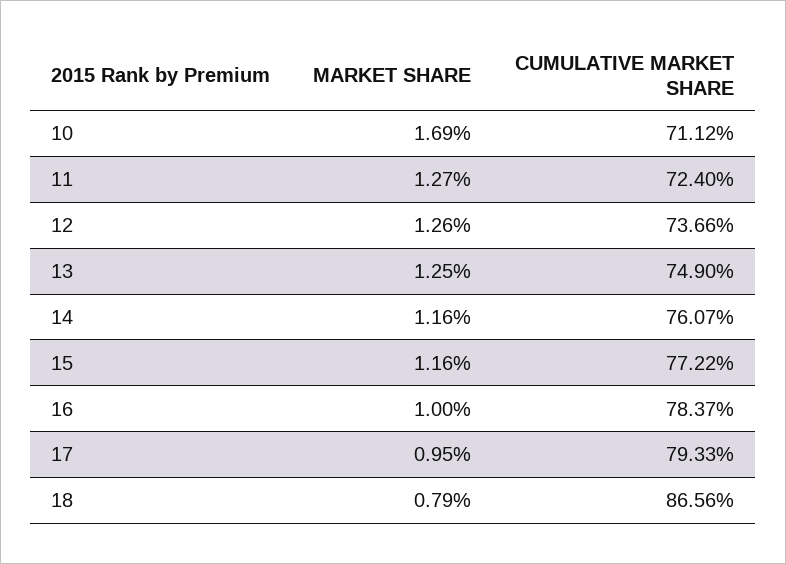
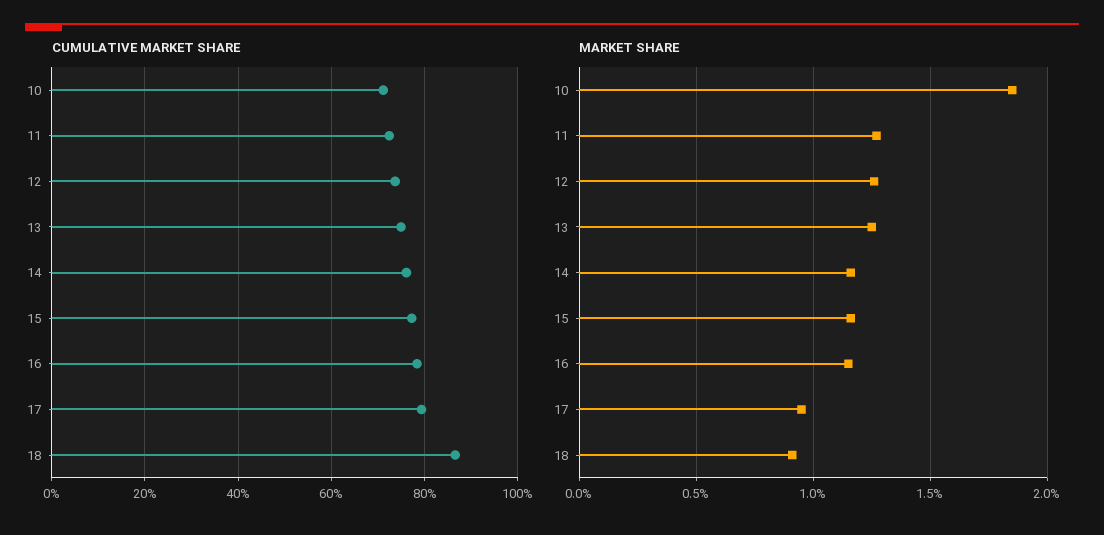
  {
    "MARKET SHARE": {
-     "10": 1.69,
+     "10": 1.85,
      "11": 1.27,
      "12": 1.26,
      "13": 1.25,
      "14": 1.16,
      "15": 1.16,
-     "16": 1,
+     "16": 1.15,
      "17": 0.95,
-     "18": 0.79
+     "18": 0.9
    },
    "CUMULATIVE MARKET SHARE": {
      "10": 71.12,
      "11": 72.4,
      "12": 73.66,
      "13": 74.9,
      "14": 76.07,
      "15": 77.22,
      "16": 78.37,
      "17": 79.33,
      "18": 86.56
    }
  }

